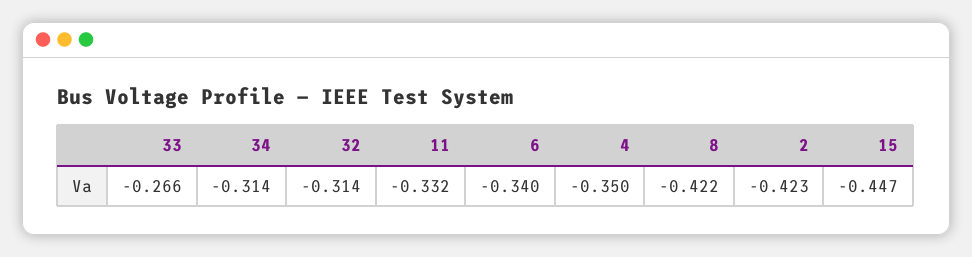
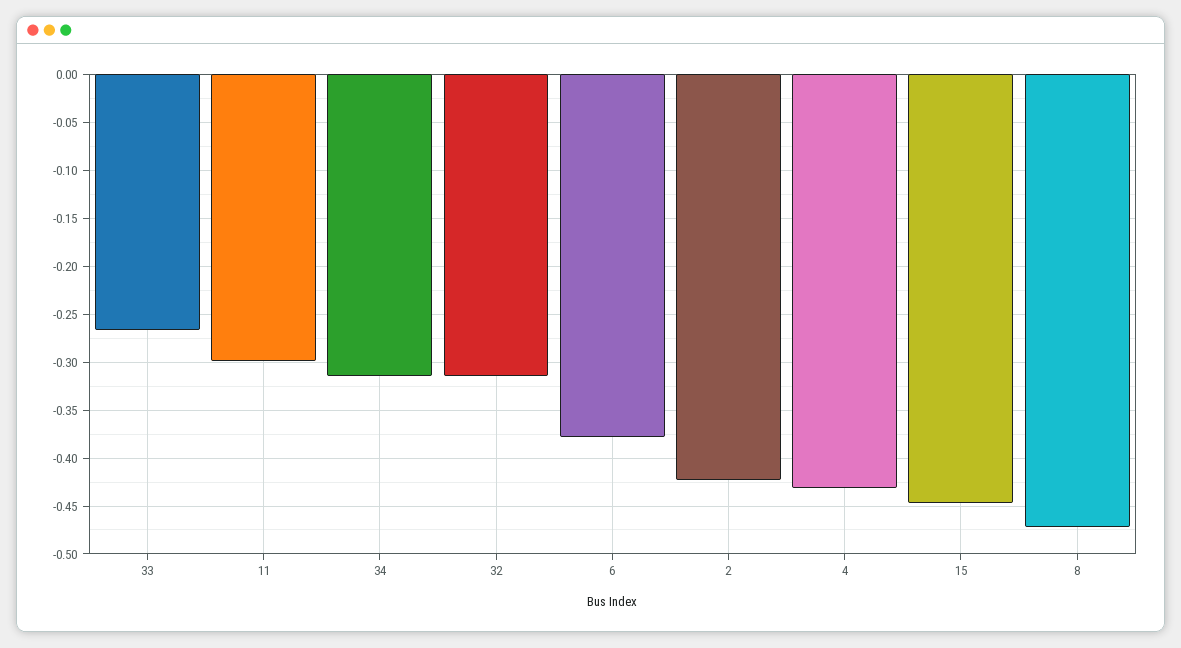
  {
    "33": -0.266,
    "34": -0.314,
    "32": -0.314,
-   "11": -0.332,
+   "11": -0.3,
-   "6": -0.34,
+   "6": -0.38,
-   "4": -0.35,
+   "4": -0.43,
-   "8": -0.422,
+   "8": -0.47,
    "2": -0.423,
    "15": -0.447
  }

